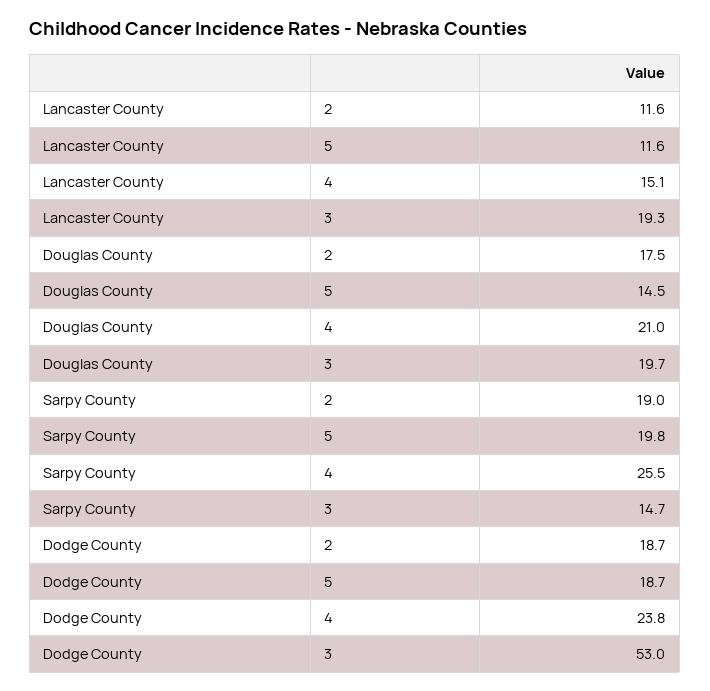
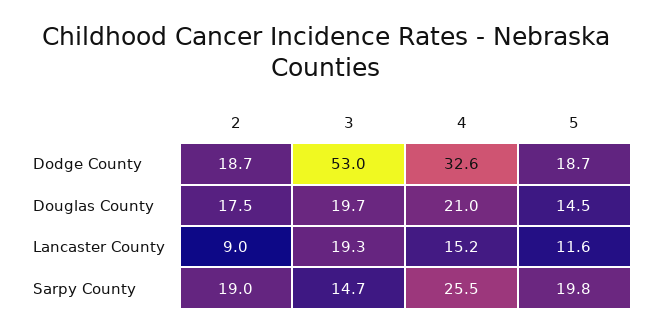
  {
    "Lancaster County": {
-     "2": 11.6,
+     "2": 9,
      "5": 11.6,
-     "4": 15.1,
+     "4": 15.2,
      "3": 19.3
    },
    "Douglas County": {
      "2": 17.5,
      "5": 14.5,
      "4": 21,
      "3": 19.7
    },
    "Sarpy County": {
      "2": 19,
      "5": 19.8,
      "4": 25.5,
      "3": 14.7
    },
    "Dodge County": {
      "2": 18.7,
      "5": 18.7,
-     "4": 23.8,
+     "4": 32.6,
      "3": 53
    }
  }

